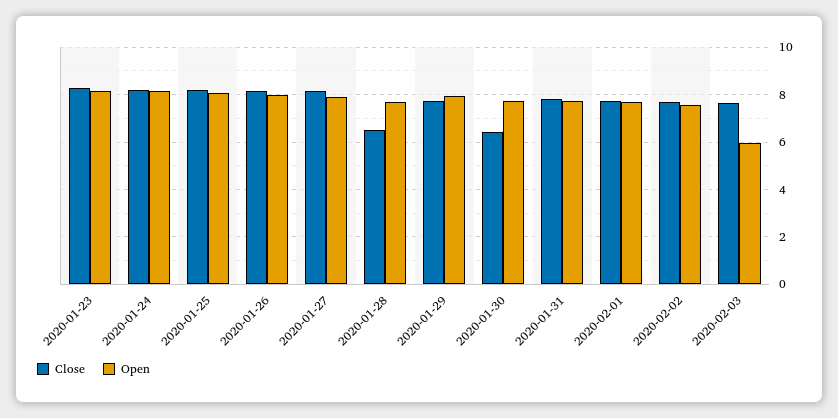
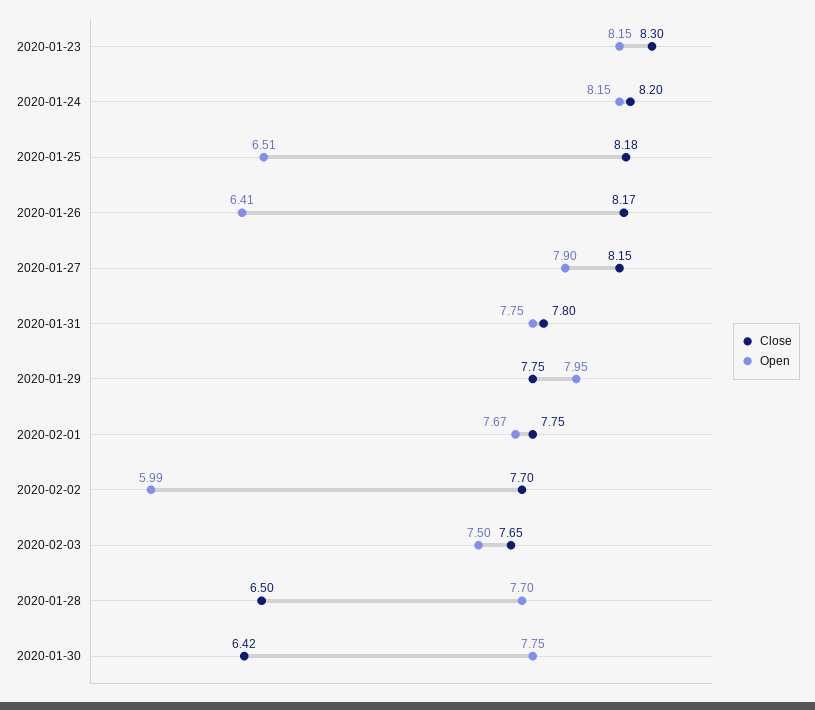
  {
    "Close": {
      "2020-01-23": 8.3,
      "2020-01-24": 8.2,
      "2020-01-25": 8.18,
      "2020-01-26": 8.17,
      "2020-01-27": 8.15,
      "2020-01-28": 6.5,
      "2020-01-29": 7.75,
      "2020-01-30": 6.42,
      "2020-01-31": 7.8,
      "2020-02-01": 7.75,
      "2020-02-02": 7.7,
      "2020-02-03": 7.65
    },
    "Open": {
      "2020-01-23": 8.15,
      "2020-01-24": 8.15,
-     "2020-01-25": 8,
+     "2020-01-25": 6.51,
-     "2020-01-26": 8,
+     "2020-01-26": 6.41,
      "2020-01-27": 7.9,
      "2020-01-28": 7.7,
      "2020-01-29": 7.95,
      "2020-01-30": 7.75,
      "2020-01-31": 7.75,
      "2020-02-01": 7.67,
-     "2020-02-02": 7.5,
+     "2020-02-02": 5.99,
-     "2020-02-03": 6
+     "2020-02-03": 7.5
    }
  }

